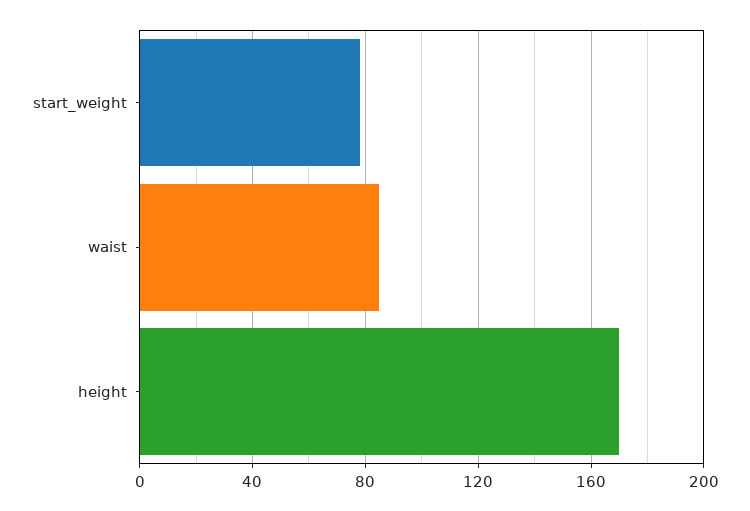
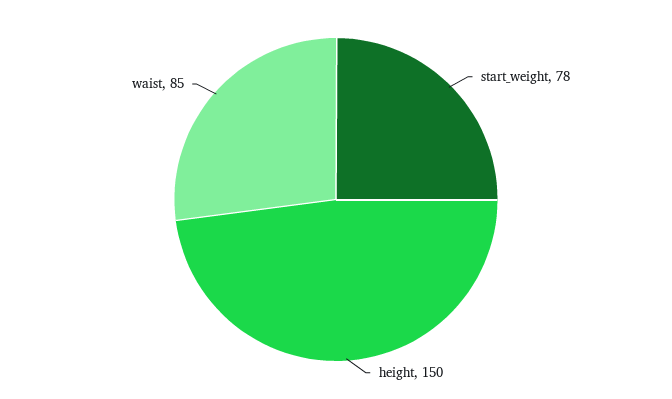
  {
    "start_weight": 78,
    "waist": 85,
-   "height": 170
+   "height": 150
  }

